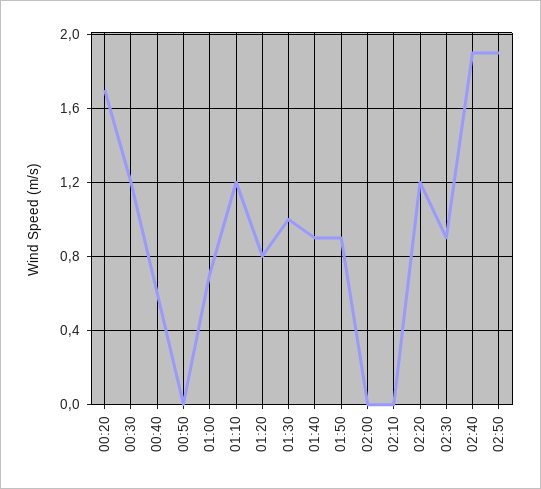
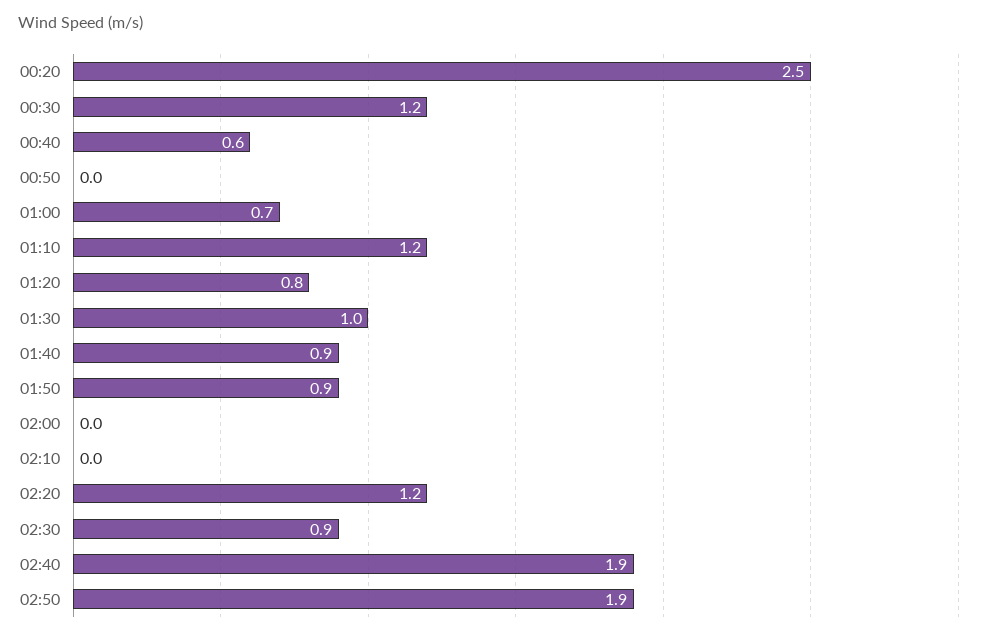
  {
-   "00:20": 1.7,
+   "00:20": 2.5,
    "00:30": 1.2,
    "00:40": 0.6,
    "00:50": 0,
    "01:00": 0.7,
    "01:10": 1.2,
    "01:20": 0.8,
    "01:30": 1,
    "01:40": 0.9,
    "01:50": 0.9,
    "02:00": 0,
    "02:10": 0,
    "02:20": 1.2,
    "02:30": 0.9,
    "02:40": 1.9,
    "02:50": 1.9
  }

